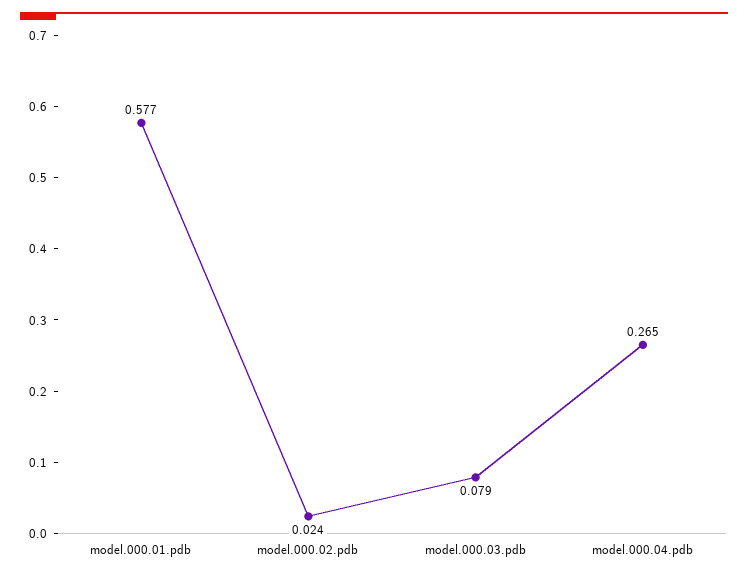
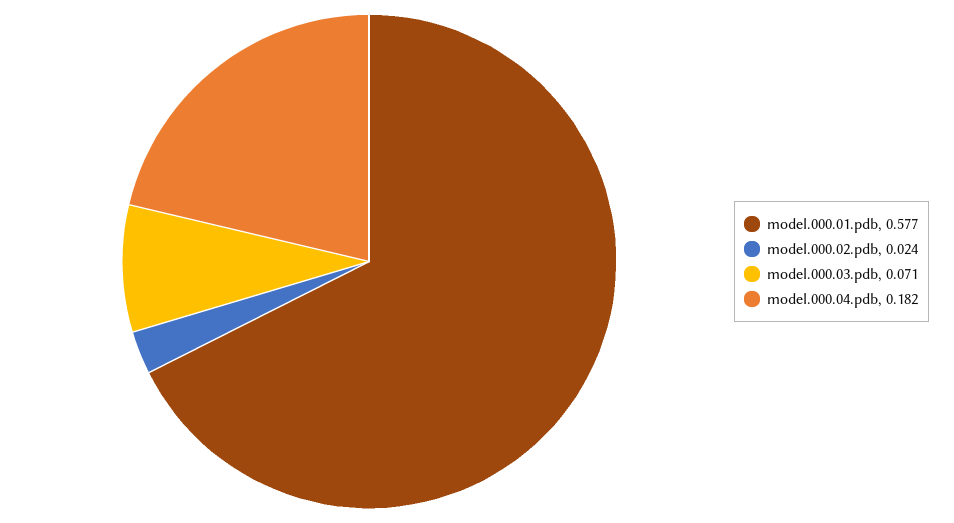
  {
    "model.000.01.pdb": 0.577,
    "model.000.02.pdb": 0.024,
-   "model.000.03.pdb": 0.079,
+   "model.000.03.pdb": 0.071,
-   "model.000.04.pdb": 0.265
+   "model.000.04.pdb": 0.182
  }

